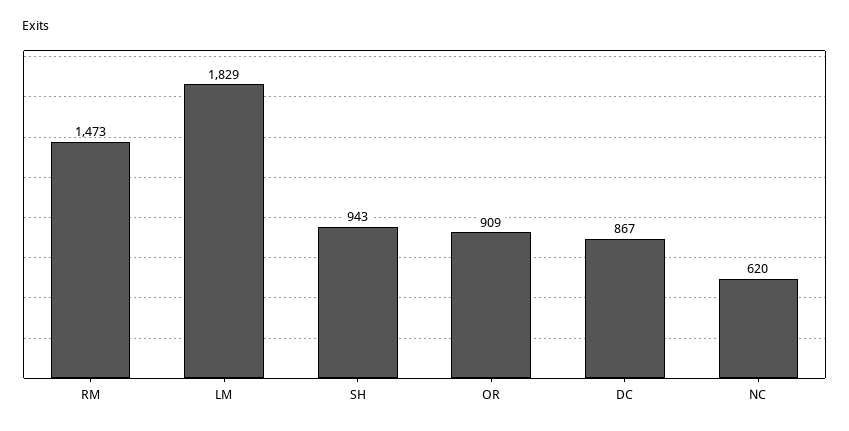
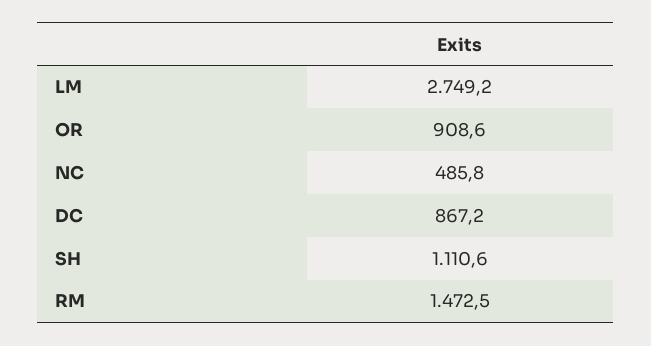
  {
    "RM": 1472.5,
-   "LM": 1829,
+   "LM": 2749.2,
-   "SH": 943,
+   "SH": 1110.6,
    "OR": 908.6,
    "DC": 867.2,
-   "NC": 620
+   "NC": 485.8
  }

